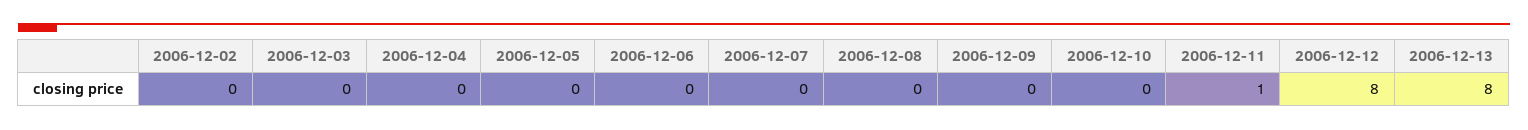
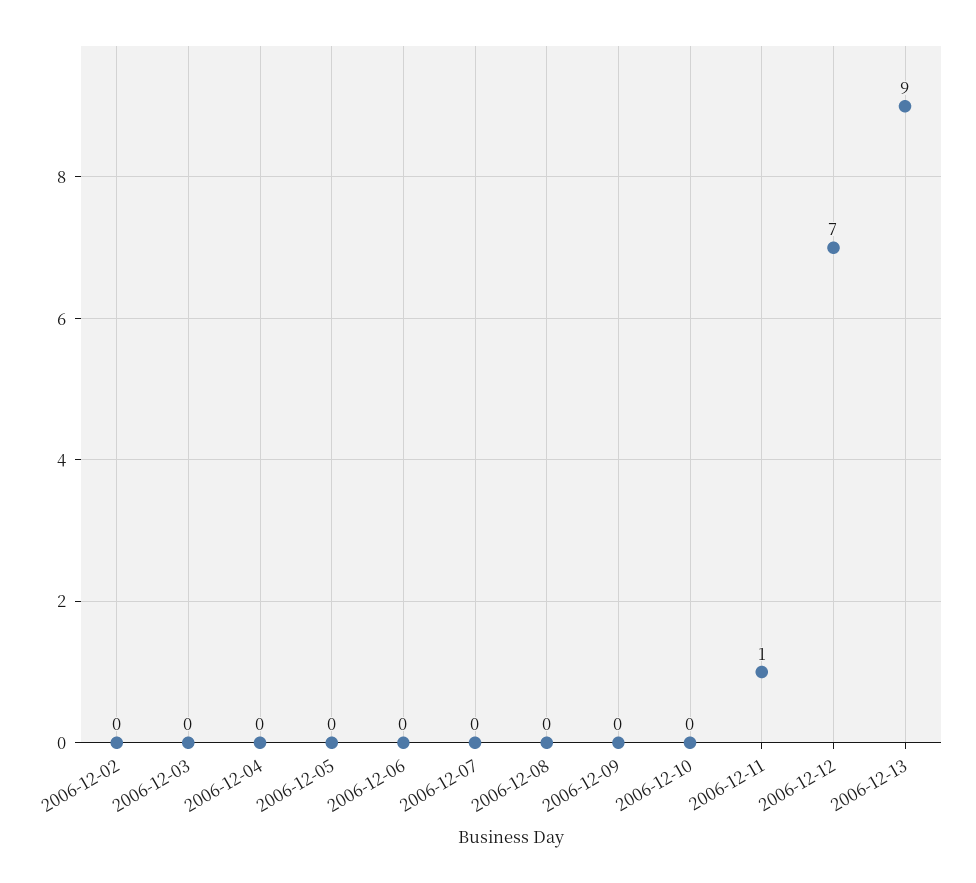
  {
    "2006-12-02": 0,
    "2006-12-03": 0,
    "2006-12-04": 0,
    "2006-12-05": 0,
    "2006-12-06": 0,
    "2006-12-07": 0,
    "2006-12-08": 0,
    "2006-12-09": 0,
    "2006-12-10": 0,
    "2006-12-11": 1,
-   "2006-12-12": 8,
+   "2006-12-12": 7,
-   "2006-12-13": 8
+   "2006-12-13": 9
  }

